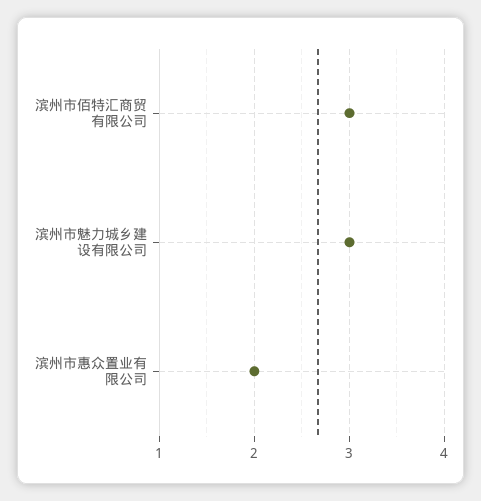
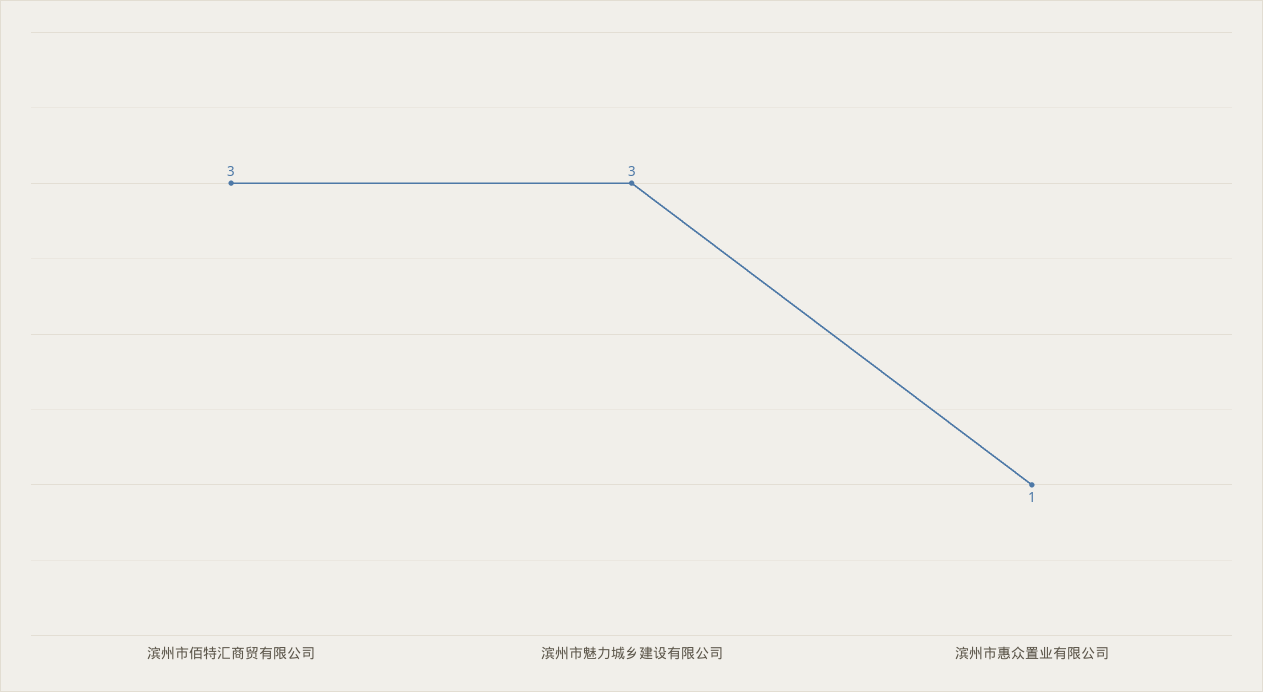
  {
    "滨州市佰特汇商贸有限公司": 3,
    "滨州市魅力城乡建设有限公司": 3,
-   "滨州市惠众置业有限公司": 2
+   "滨州市惠众置业有限公司": 1
  }

